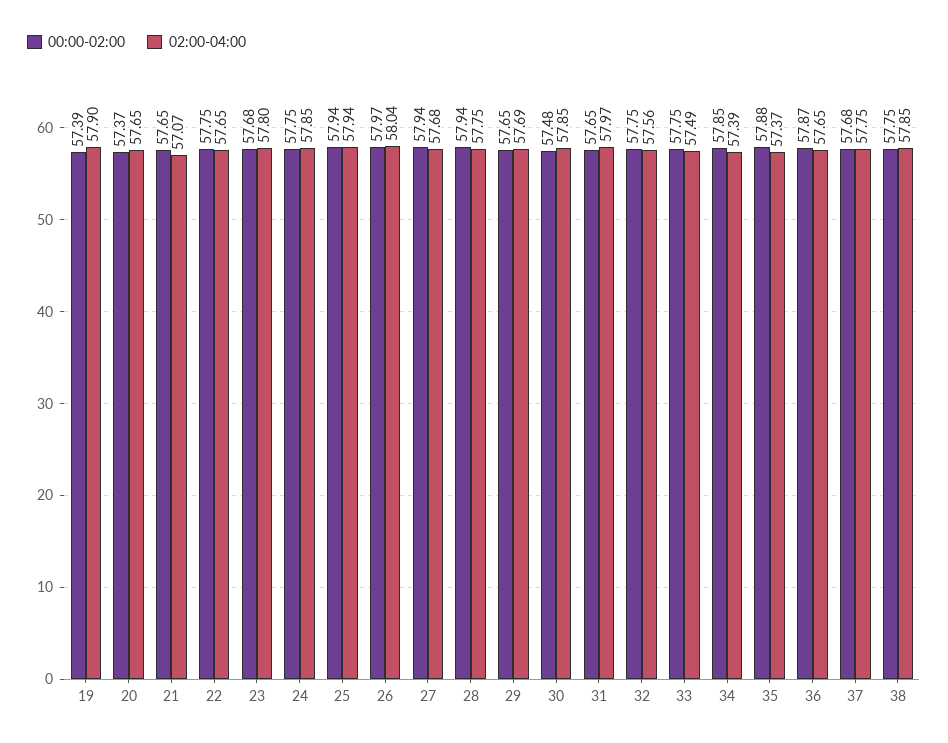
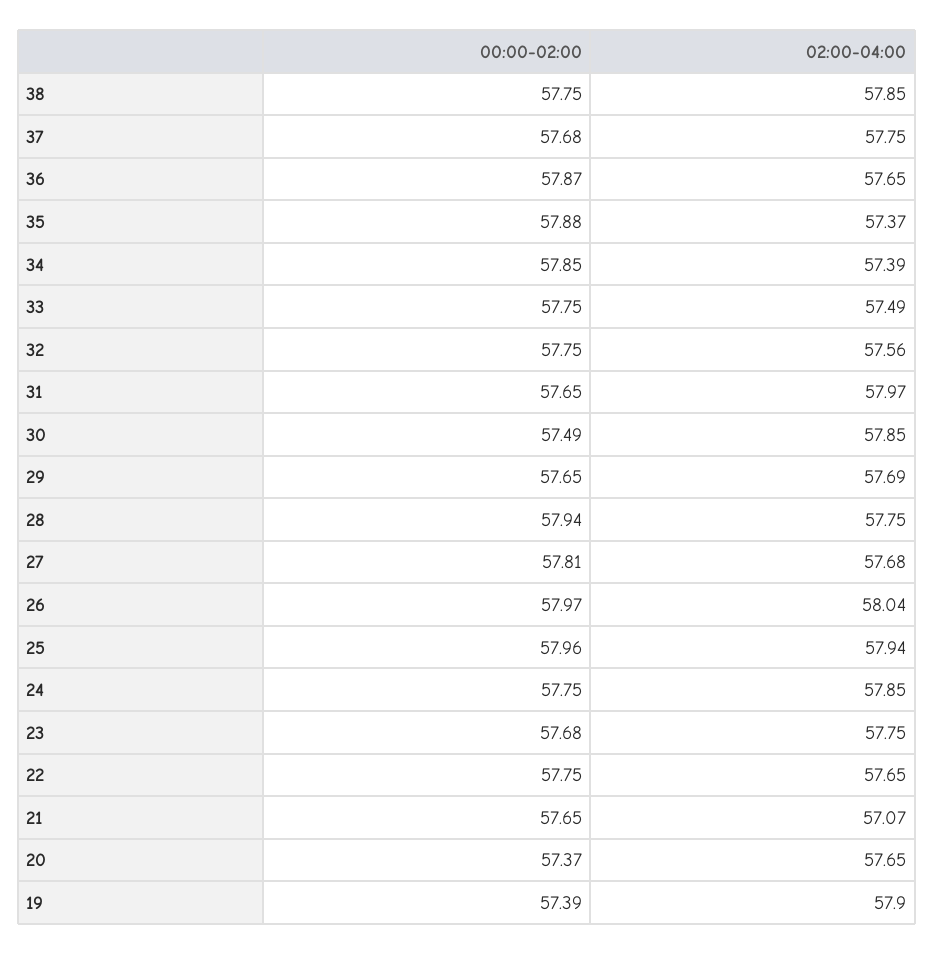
  {
    "00:00-02:00": {
      "19": 57.39,
      "20": 57.37,
      "21": 57.65,
      "22": 57.75,
      "23": 57.68,
      "24": 57.75,
-     "25": 57.94,
+     "25": 57.96,
      "26": 57.97,
-     "27": 57.94,
+     "27": 57.81,
      "28": 57.94,
      "29": 57.65,
-     "30": 57.48,
+     "30": 57.49,
      "31": 57.65,
      "32": 57.75,
      "33": 57.75,
      "34": 57.85,
      "35": 57.88,
      "36": 57.87,
      "37": 57.68,
      "38": 57.75
    },
    "02:00-04:00": {
      "19": 57.9,
      "20": 57.65,
      "21": 57.07,
      "22": 57.65,
-     "23": 57.8,
+     "23": 57.75,
      "24": 57.85,
      "25": 57.94,
      "26": 58.04,
      "27": 57.68,
      "28": 57.75,
      "29": 57.69,
      "30": 57.85,
      "31": 57.97,
      "32": 57.56,
      "33": 57.49,
      "34": 57.39,
      "35": 57.37,
      "36": 57.65,
      "37": 57.75,
      "38": 57.85
    }
  }

